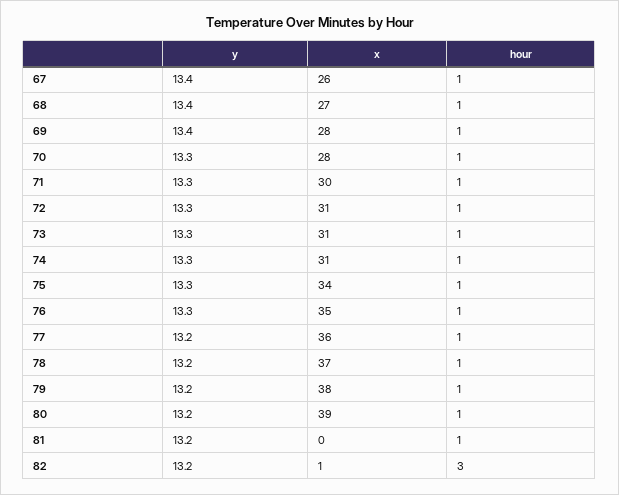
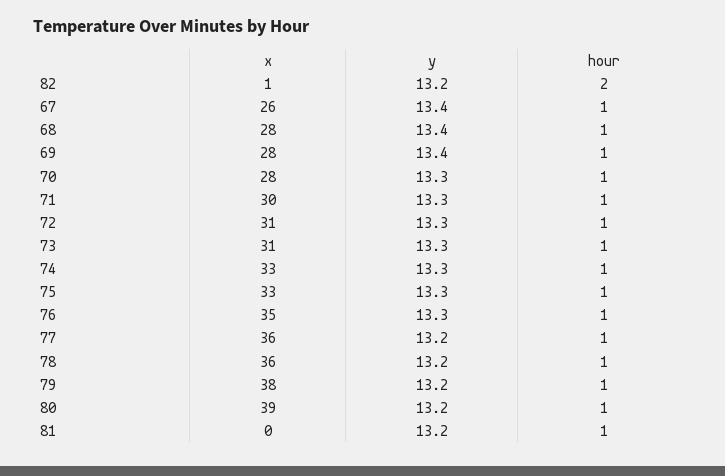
  {
    "y": {
      "67": 13.4,
      "68": 13.4,
      "69": 13.4,
      "70": 13.3,
      "71": 13.3,
      "72": 13.3,
      "73": 13.3,
      "74": 13.3,
      "75": 13.3,
      "76": 13.3,
      "77": 13.2,
      "78": 13.2,
      "79": 13.2,
      "80": 13.2,
      "81": 13.2,
      "82": 13.2
    },
    "x": {
      "67": 26,
-     "68": 27,
+     "68": 28,
      "69": 28,
      "70": 28,
      "71": 30,
      "72": 31,
      "73": 31,
-     "74": 31,
+     "74": 33,
-     "75": 34,
+     "75": 33,
      "76": 35,
      "77": 36,
-     "78": 37,
+     "78": 36,
      "79": 38,
      "80": 39,
      "81": 0,
      "82": 1
    },
    "hour": {
      "67": 1,
      "68": 1,
      "69": 1,
      "70": 1,
      "71": 1,
      "72": 1,
      "73": 1,
      "74": 1,
      "75": 1,
      "76": 1,
      "77": 1,
      "78": 1,
      "79": 1,
      "80": 1,
      "81": 1,
-     "82": 3
+     "82": 2
    }
  }

